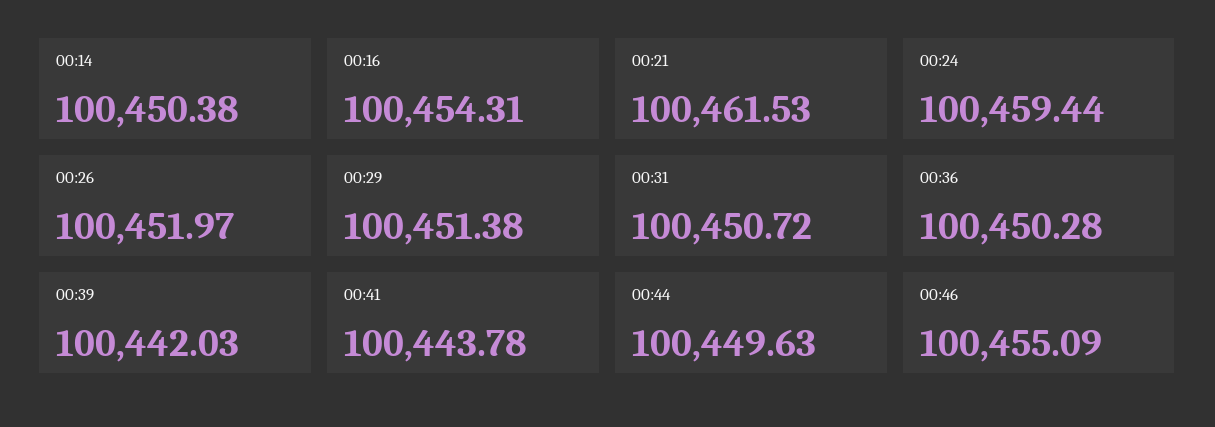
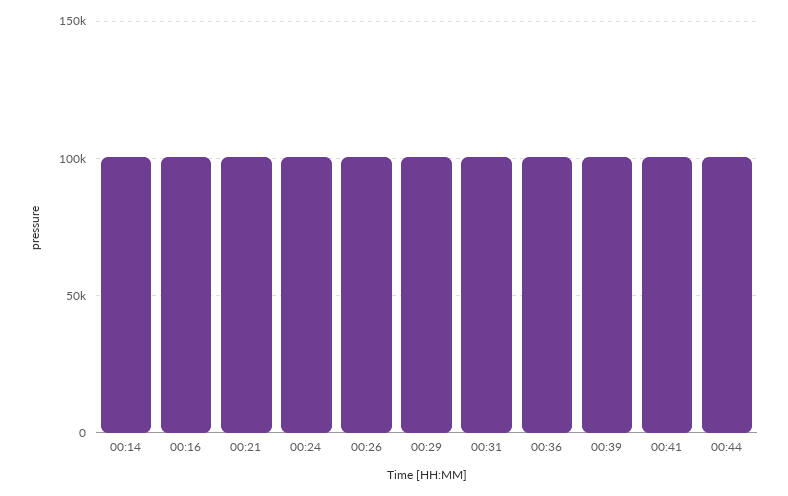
  {
    "00:14": 100450.38,
    "00:16": 100454.31,
    "00:21": 100461.53,
    "00:24": 100459.44,
    "00:26": 100451.97,
    "00:29": 100451.38,
    "00:31": 100450.72,
    "00:36": 100450.28,
    "00:39": 100442.03,
    "00:41": 100443.78,
-   "00:44": 100449.63,
+   "00:44": 100449.63
-   "00:46": 100455.09
  }

